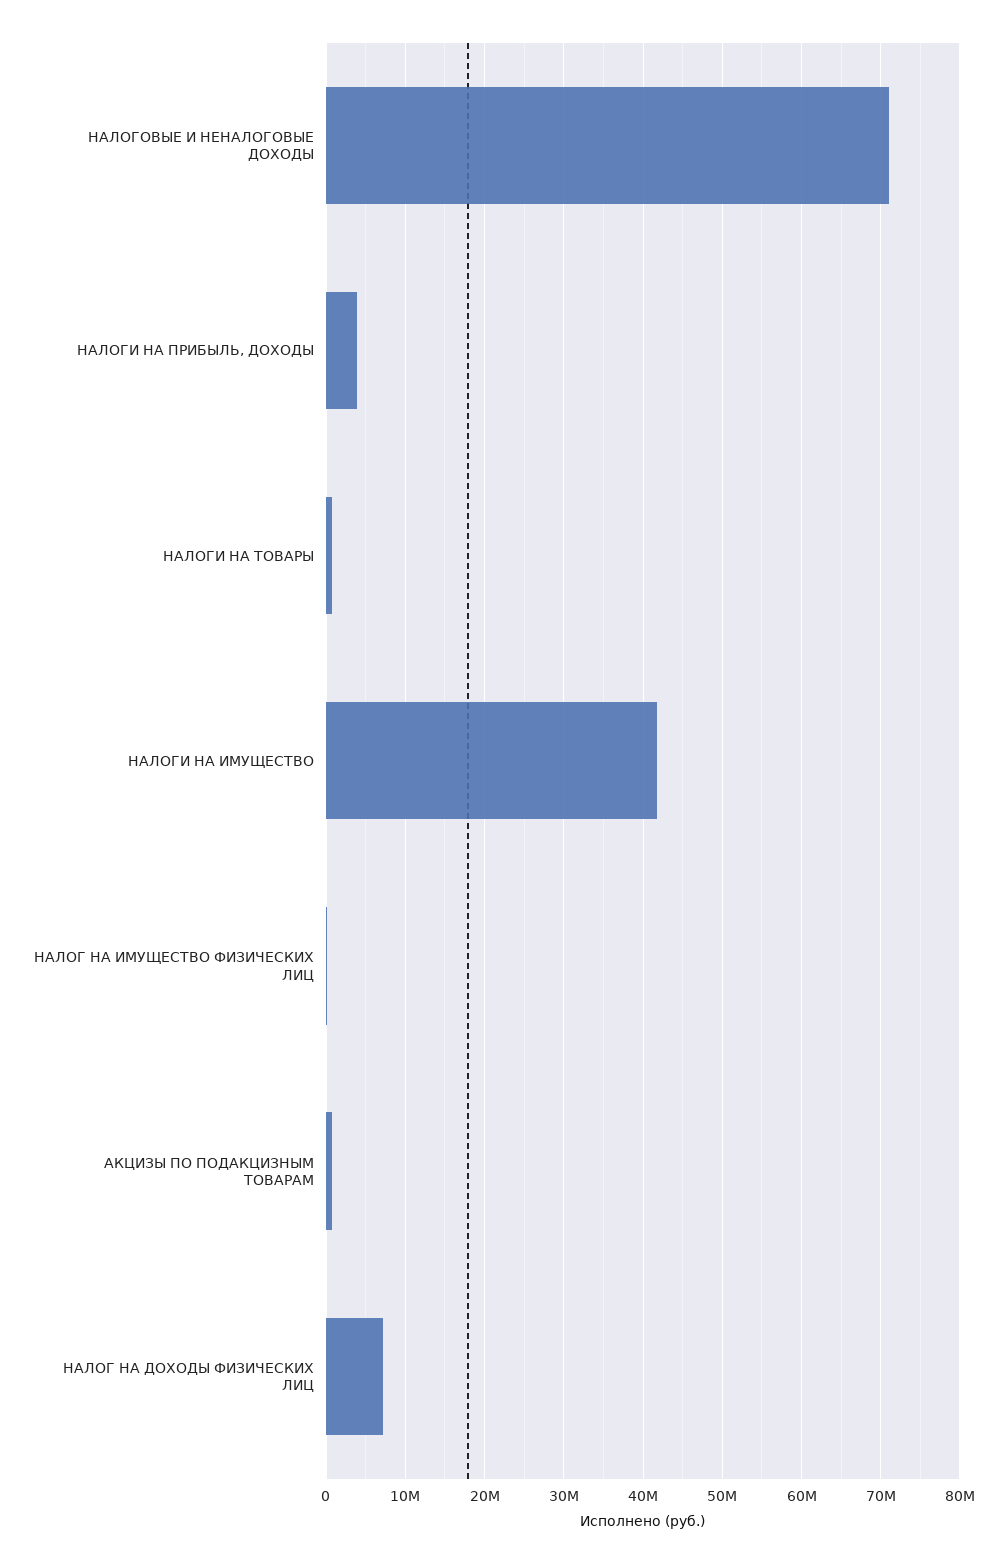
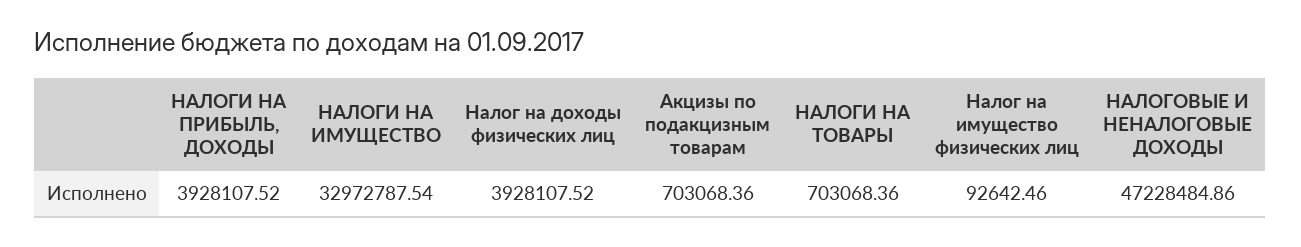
  {
-   "НАЛОГОВЫЕ И НЕНАЛОГОВЫЕ ДОХОДЫ": 71000000,
+   "НАЛОГОВЫЕ И НЕНАЛОГОВЫЕ ДОХОДЫ": 47228484.86,
    "НАЛОГИ НА ПРИБЫЛЬ, ДОХОДЫ": 3928107.52,
    "НАЛОГИ НА ТОВАРЫ": 703068.36,
-   "НАЛОГИ НА ИМУЩЕСТВО": 42000000,
+   "НАЛОГИ НА ИМУЩЕСТВО": 32972787.54,
    "НАЛОГ НА ИМУЩЕСТВО ФИЗИЧЕСКИХ ЛИЦ": 92642.46,
    "АКЦИЗЫ ПО ПОДАКЦИЗНЫМ ТОВАРАМ": 703068.36,
-   "НАЛОГ НА ДОХОДЫ ФИЗИЧЕСКИХ ЛИЦ": 7000000
+   "НАЛОГ НА ДОХОДЫ ФИЗИЧЕСКИХ ЛИЦ": 3928107.52
  }

